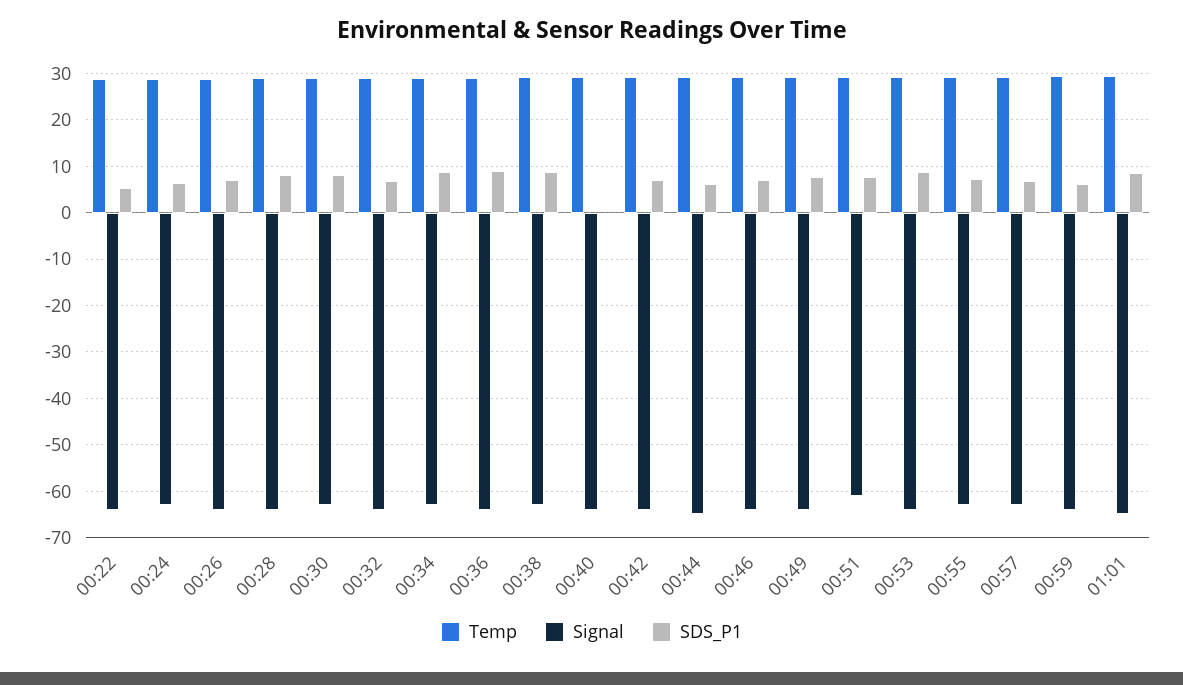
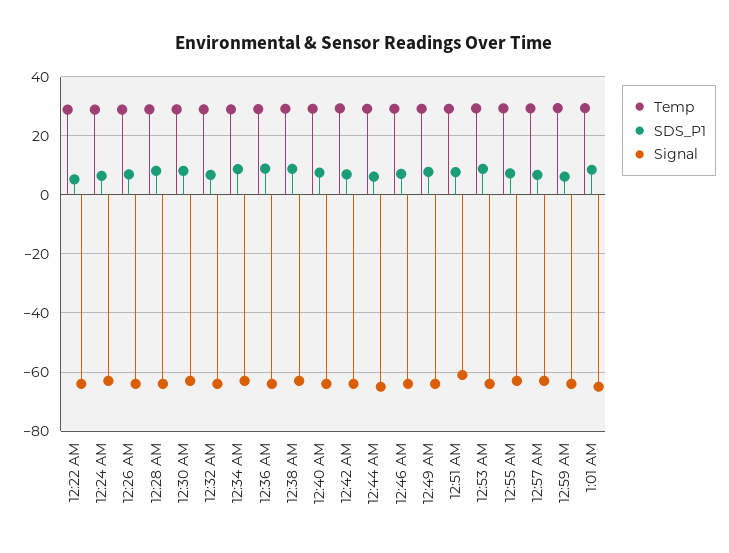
  {
    "Temp": {
      "00:22": 28,
      "00:24": 28,
      "00:26": 28,
      "00:28": 30,
      "00:30": 30,
      "00:32": 30,
      "00:34": 30,
      "00:36": 30,
      "00:38": 30,
      "00:40": 30,
      "00:42": 30,
      "00:44": 30,
      "00:46": 30,
      "00:49": 30,
      "00:51": 30,
      "00:53": 30,
      "00:55": 30,
      "00:57": 30,
      "00:59": 30,
      "01:01": 30
    },
    "Signal": {
      "00:22": -64,
      "00:24": -64,
      "00:26": -64,
      "00:28": -64,
      "00:30": -64,
      "00:32": -64,
      "00:34": -64,
      "00:36": -64,
      "00:38": -64,
      "00:40": -64,
      "00:42": -64,
      "00:44": -66,
      "00:46": -64,
      "00:49": -64,
      "00:51": -62,
      "00:53": -64,
      "00:55": -64,
      "00:57": -64,
      "00:59": -64,
      "01:01": -66
    },
    "SDS_P1": {
      "00:22": 6,
      "00:24": 6,
      "00:26": 6,
      "00:28": 8,
      "00:30": 8,
      "00:32": 6,
      "00:34": 8,
      "00:36": 8,
      "00:38": 8,
-     "00:40": 0,
+     "00:40": 7.5,
      "00:42": 6,
      "00:44": 6,
      "00:46": 8,
      "00:49": 8,
      "00:51": 8,
      "00:53": 8,
      "00:55": 8,
      "00:57": 6,
      "00:59": 6,
      "01:01": 8
    }
  }

